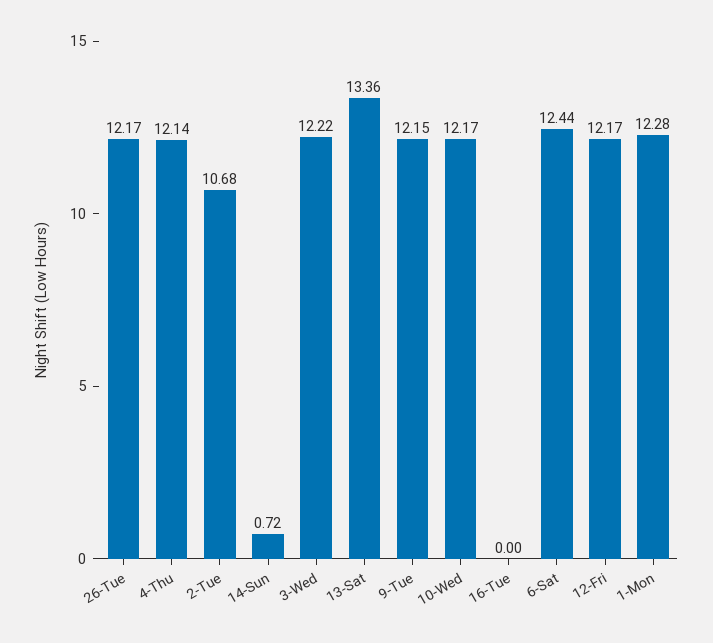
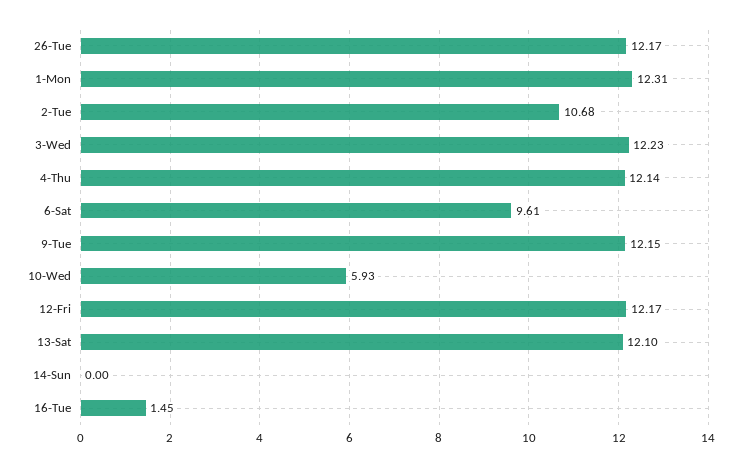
  {
    "26-Tue": 12.17,
    "4-Thu": 12.14,
    "2-Tue": 10.68,
-   "14-Sun": 0.72,
+   "14-Sun": 0,
-   "3-Wed": 12.22,
+   "3-Wed": 12.23,
-   "13-Sat": 13.36,
+   "13-Sat": 12.1,
    "9-Tue": 12.15,
-   "10-Wed": 12.17,
+   "10-Wed": 5.93,
-   "16-Tue": 0,
+   "16-Tue": 1.45,
-   "6-Sat": 12.44,
+   "6-Sat": 9.61,
    "12-Fri": 12.17,
-   "1-Mon": 12.28
+   "1-Mon": 12.31
  }

